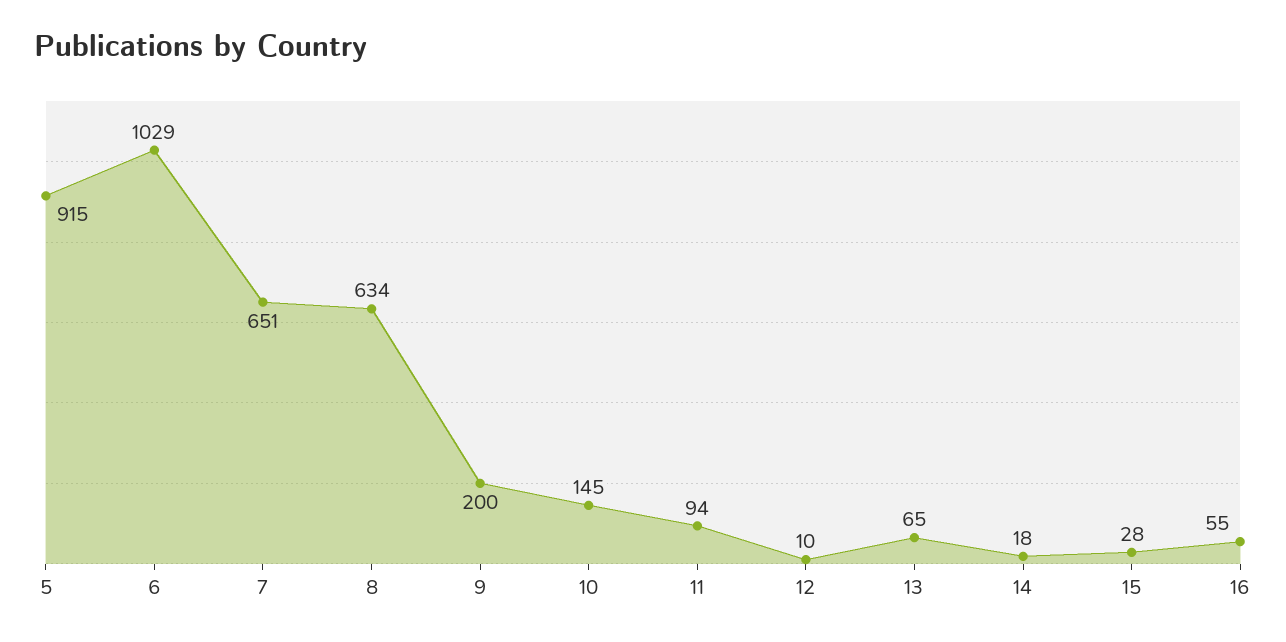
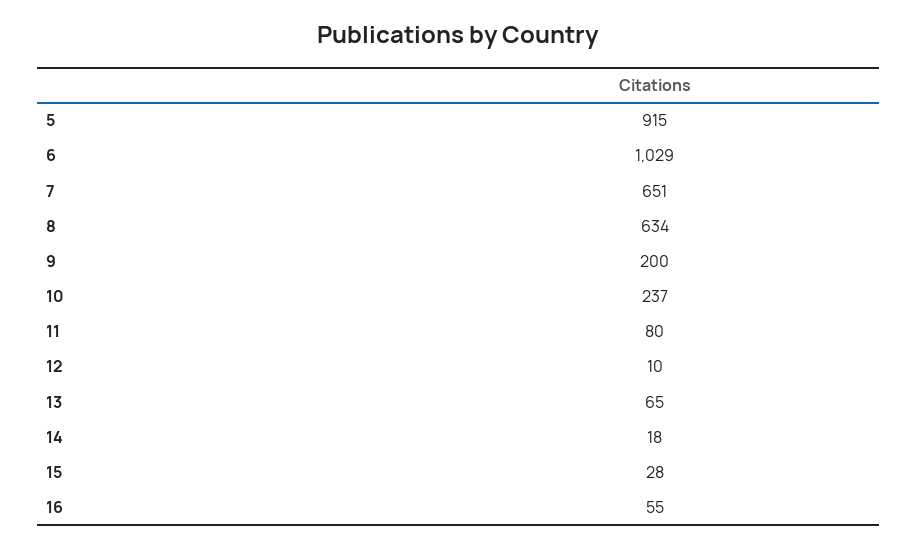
  {
    "5": 915,
    "6": 1029,
    "7": 651,
    "8": 634,
    "9": 200,
-   "10": 145,
+   "10": 237,
-   "11": 94,
+   "11": 80,
    "12": 10,
    "13": 65,
    "14": 18,
    "15": 28,
    "16": 55
  }

